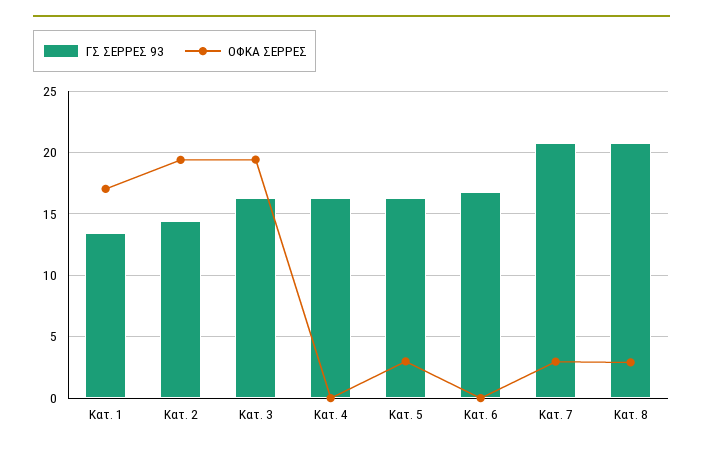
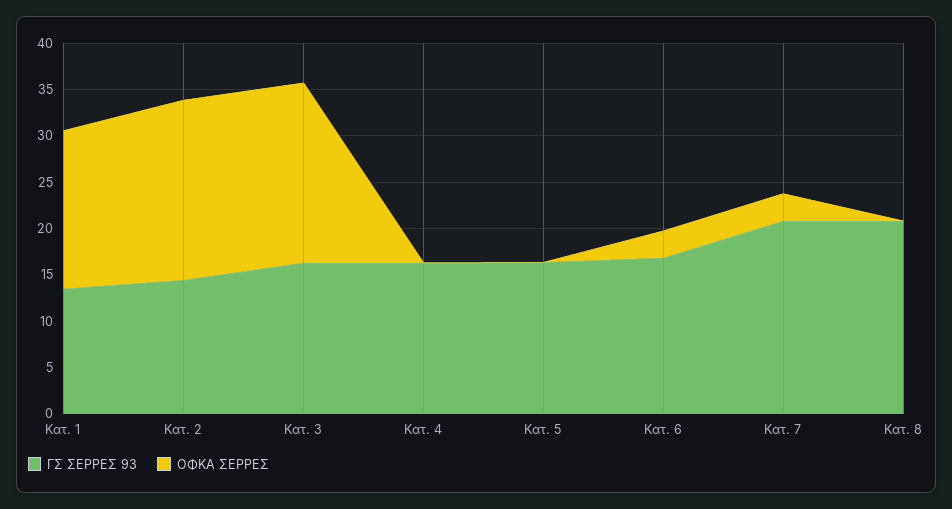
  {
    "ΓΣ ΣΕΡΡΕΣ 93": {
      "Κατ. 1": 13.5,
      "Κατ. 2": 14.5,
      "Κατ. 3": 16.5,
      "Κατ. 4": 16.5,
      "Κατ. 5": 16.5,
      "Κατ. 6": 17,
      "Κατ. 7": 21,
      "Κατ. 8": 21
    },
    "ΟΦΚΑ ΣΕΡΡΕΣ": {
      "Κατ. 1": 17,
      "Κατ. 2": 19.5,
      "Κατ. 3": 19.5,
      "Κατ. 4": 0,
-     "Κατ. 5": 3,
+     "Κατ. 5": 0,
-     "Κατ. 6": 0,
+     "Κατ. 6": 3,
      "Κατ. 7": 3,
-     "Κατ. 8": 3
+     "Κατ. 8": 0
    }
  }

